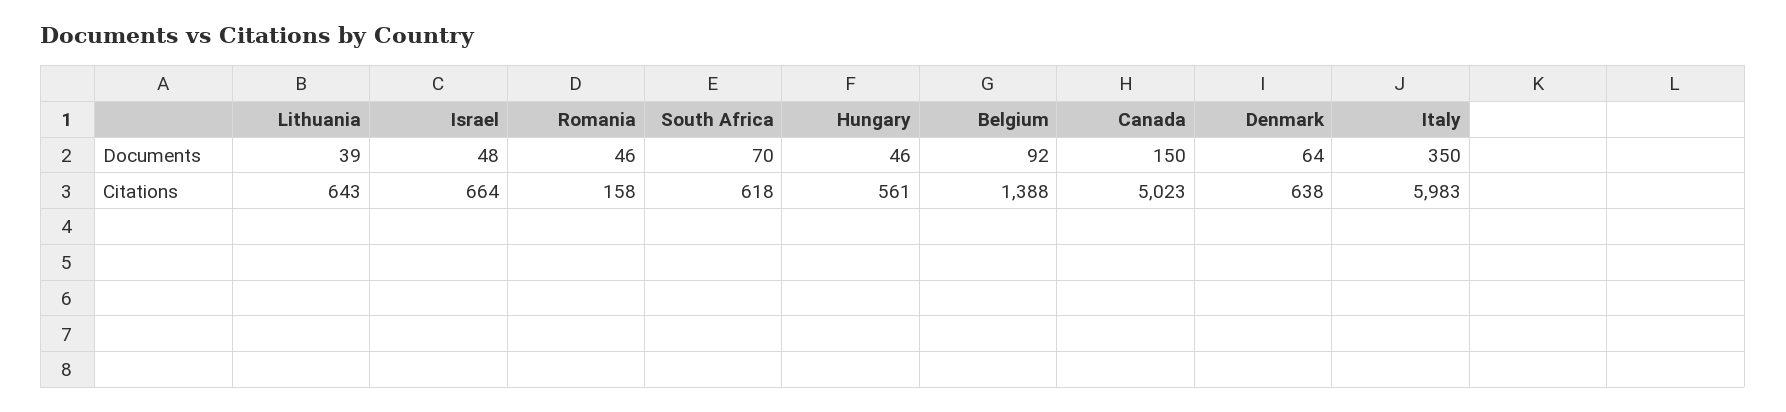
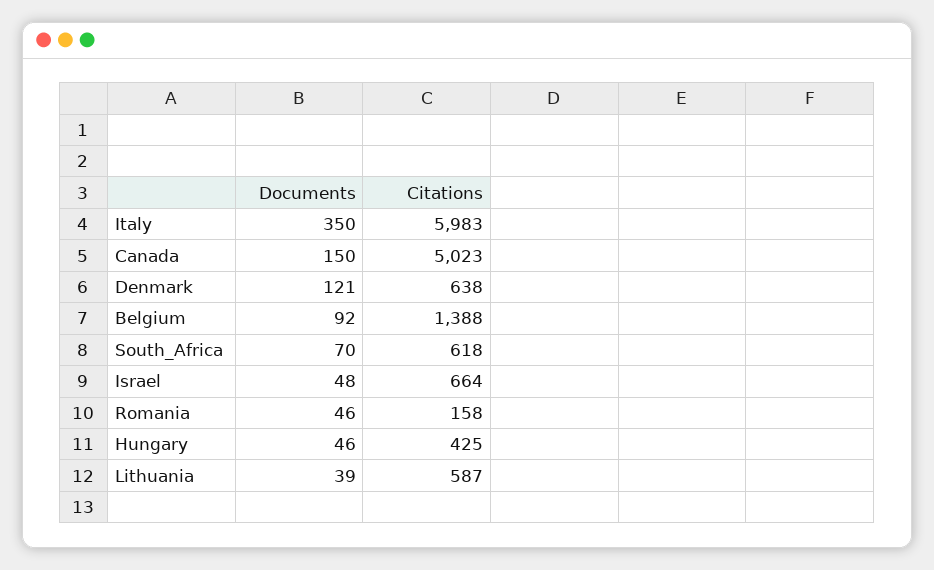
  {
    "Lithuania": {
      "Documents": 39,
-     "Citations": 643
+     "Citations": 587
    },
    "Israel": {
      "Documents": 48,
      "Citations": 664
    },
    "Romania": {
      "Documents": 46,
      "Citations": 158
    },
    "South Africa": {
      "Documents": 70,
      "Citations": 618
    },
    "Hungary": {
      "Documents": 46,
-     "Citations": 561
+     "Citations": 425
    },
    "Belgium": {
      "Documents": 92,
      "Citations": 1388
    },
    "Canada": {
      "Documents": 150,
      "Citations": 5023
    },
    "Denmark": {
-     "Documents": 64,
+     "Documents": 121,
      "Citations": 638
    },
    "Italy": {
      "Documents": 350,
      "Citations": 5983
    }
  }

